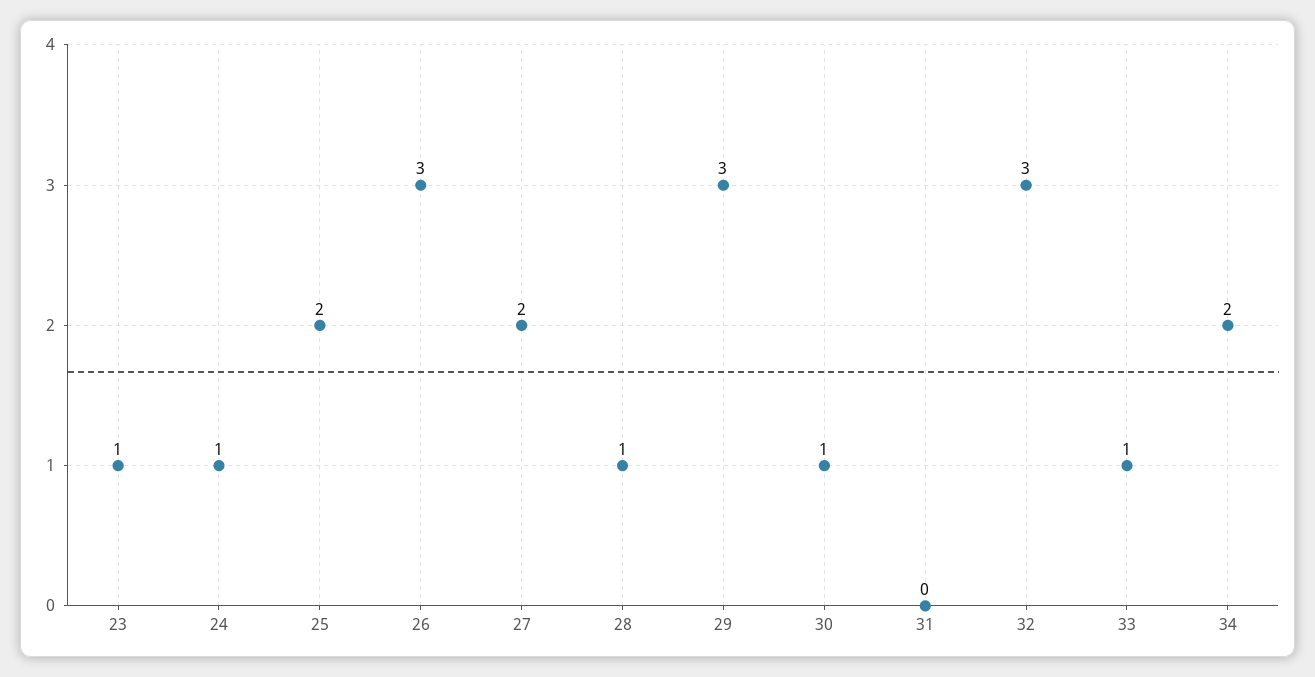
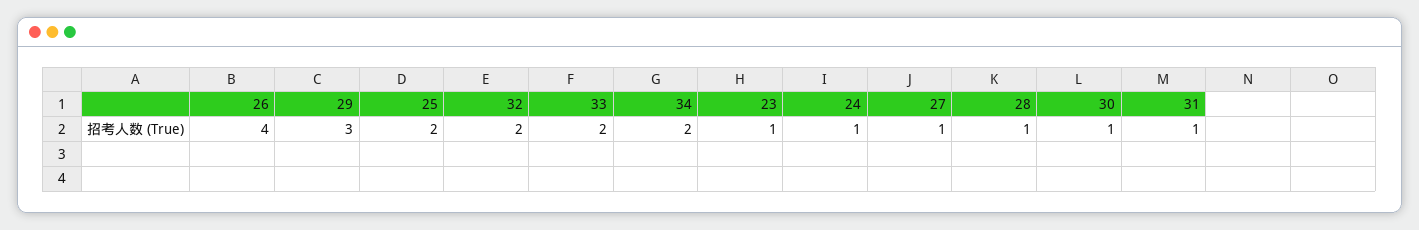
  {
    "23": 1,
    "24": 1,
    "25": 2,
-   "26": 3,
+   "26": 4,
-   "27": 2,
+   "27": 1,
    "28": 1,
    "29": 3,
    "30": 1,
-   "31": 0,
+   "31": 1,
-   "32": 3,
+   "32": 2,
-   "33": 1,
+   "33": 2,
    "34": 2
  }

